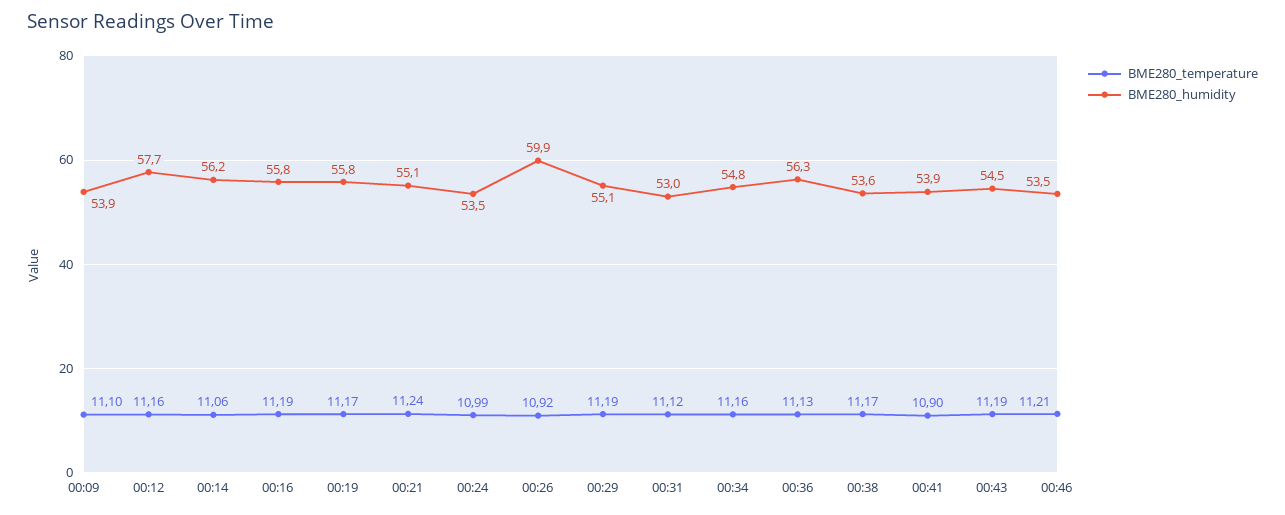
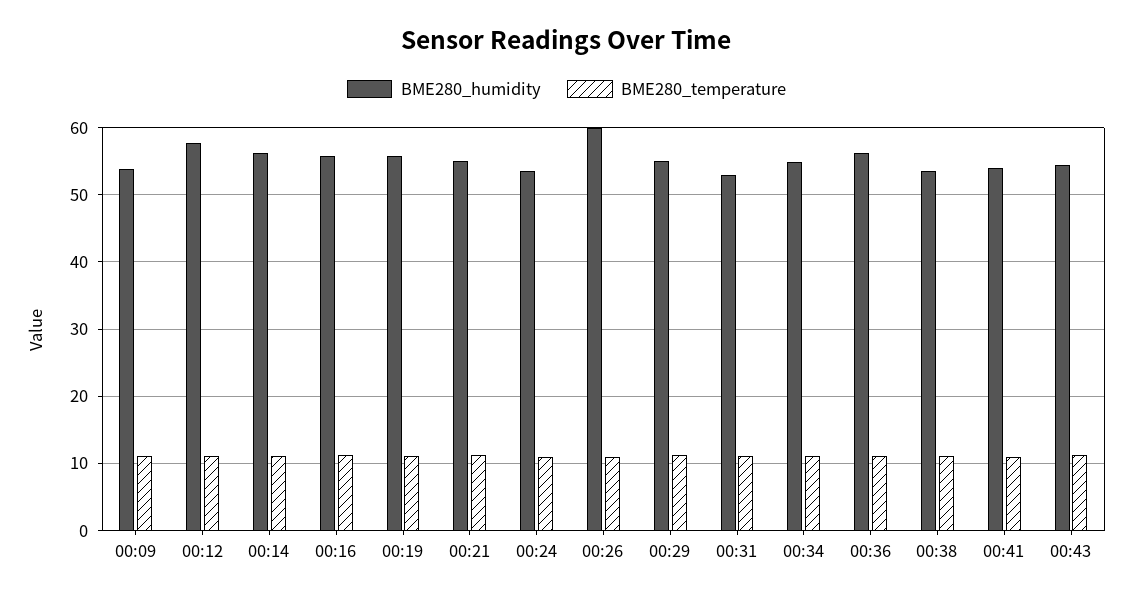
  {
    "BME280_temperature": {
      "00:09": 11.1,
      "00:12": 11.16,
      "00:14": 11.06,
      "00:16": 11.19,
      "00:19": 11.17,
      "00:21": 11.24,
      "00:24": 10.99,
      "00:26": 10.92,
      "00:29": 11.19,
      "00:31": 11.12,
      "00:34": 11.16,
      "00:36": 11.13,
      "00:38": 11.17,
      "00:41": 10.9,
-     "00:43": 11.19,
+     "00:43": 11.19
-     "00:46": 11.21
    },
    "BME280_humidity": {
      "00:09": 53.9,
      "00:12": 57.7,
      "00:14": 56.2,
      "00:16": 55.8,
      "00:19": 55.8,
      "00:21": 55.1,
      "00:24": 53.5,
      "00:26": 59.9,
      "00:29": 55.1,
      "00:31": 53,
      "00:34": 54.8,
      "00:36": 56.3,
      "00:38": 53.6,
      "00:41": 53.9,
-     "00:43": 54.5,
+     "00:43": 54.5
-     "00:46": 53.5
    }
  }

